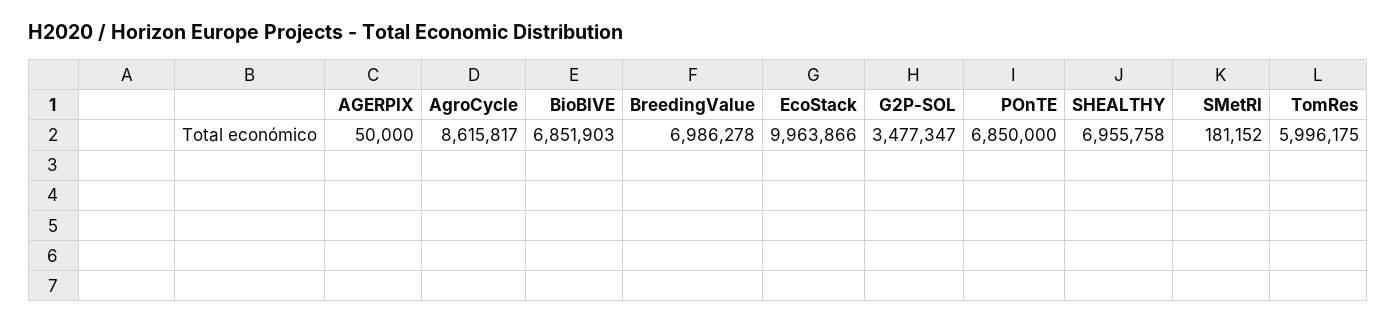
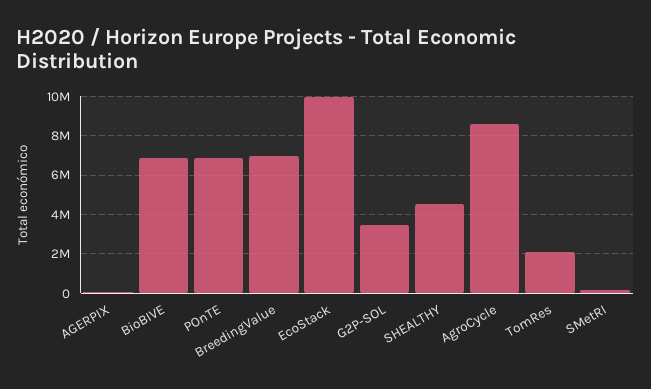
  {
    "AGERPIX": 50000,
    "AgroCycle": 8615817,
    "BioBIVE": 6851903,
    "BreedingValue": 6986278,
    "EcoStack": 9963866,
    "G2P-SOL": 3477347,
    "POnTE": 6850000,
-   "SHEALTHY": 6955758,
+   "SHEALTHY": 4500000,
    "SMetRI": 181152,
-   "TomRes": 5996175
+   "TomRes": 2000000
  }

